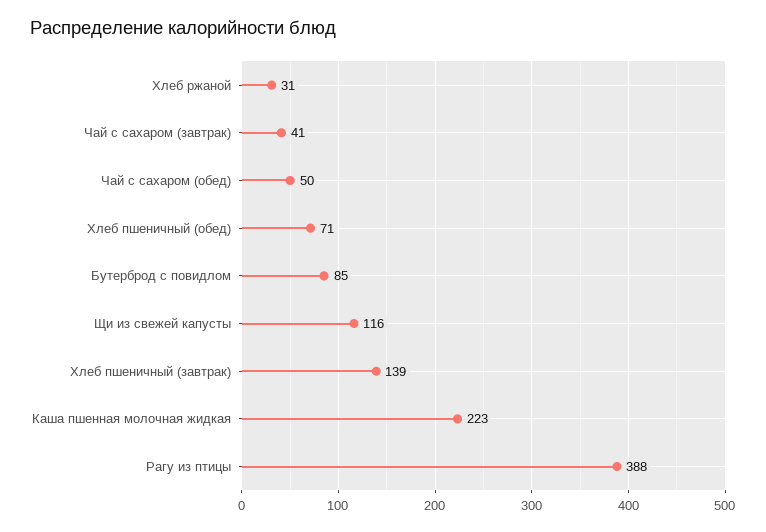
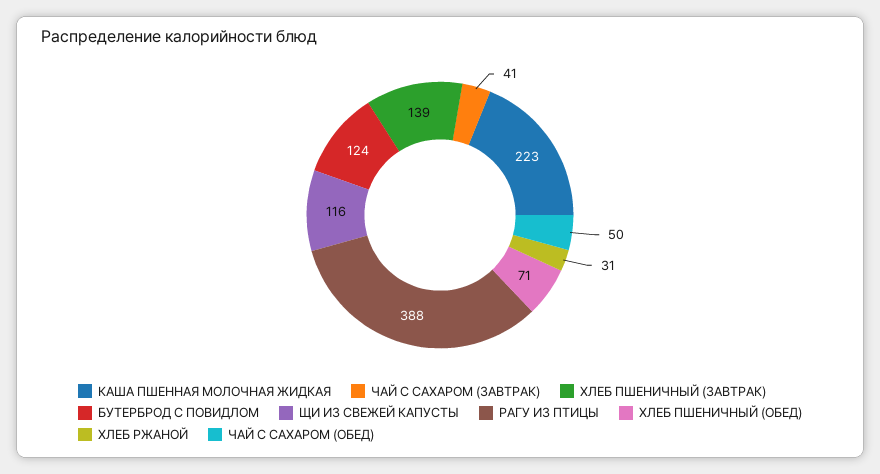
  {
    "Хлеб ржаной": 31,
    "Чай с сахаром (завтрак)": 41,
    "Чай с сахаром (обед)": 50,
    "Хлеб пшеничный (обед)": 71,
-   "Бутерброд с повидлом": 85,
+   "Бутерброд с повидлом": 124,
    "Щи из свежей капусты": 116,
    "Хлеб пшеничный (завтрак)": 139,
    "Каша пшенная молочная жидкая": 223,
    "Рагу из птицы": 388
  }

